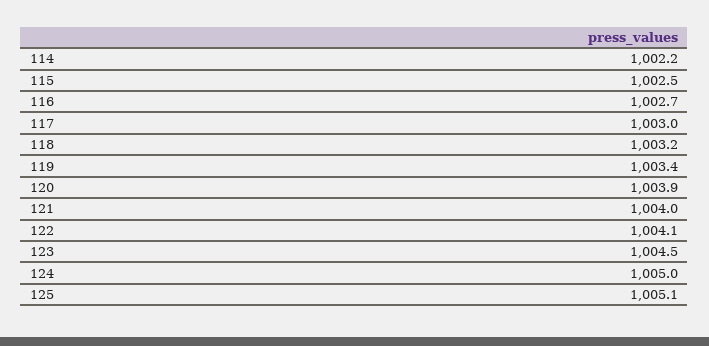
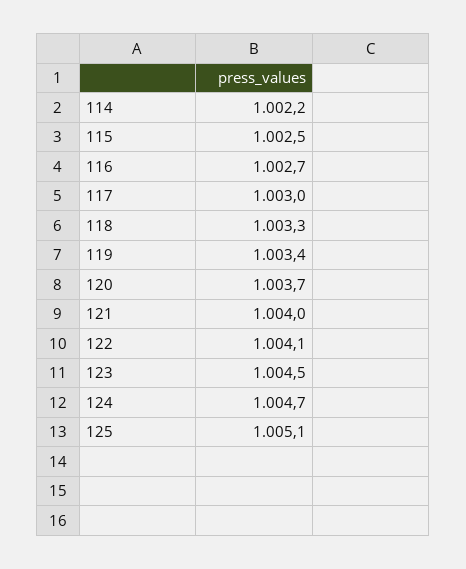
  {
    "114": 1002.2,
    "115": 1002.5,
    "116": 1002.7,
    "117": 1003,
-   "118": 1003.2,
+   "118": 1003.3,
    "119": 1003.4,
-   "120": 1003.9,
+   "120": 1003.7,
    "121": 1004,
    "122": 1004.1,
    "123": 1004.5,
-   "124": 1005,
+   "124": 1004.7,
    "125": 1005.1
  }

